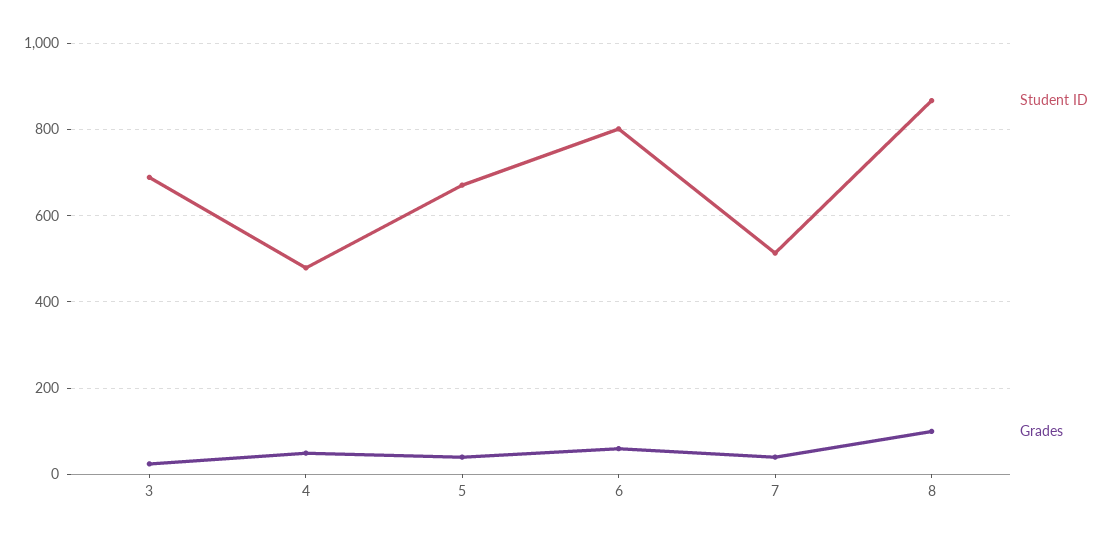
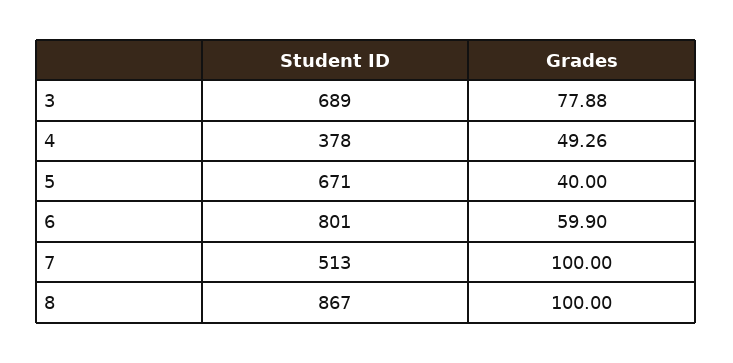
  {
    "Student ID": {
      "3": 689,
-     "4": 480,
+     "4": 378,
      "5": 671,
      "6": 801,
      "7": 513,
      "8": 867
    },
    "Grades": {
-     "3": 20,
+     "3": 77.88,
      "4": 49.26,
      "5": 40,
      "6": 59.9,
-     "7": 40,
+     "7": 100,
      "8": 100
    }
  }

